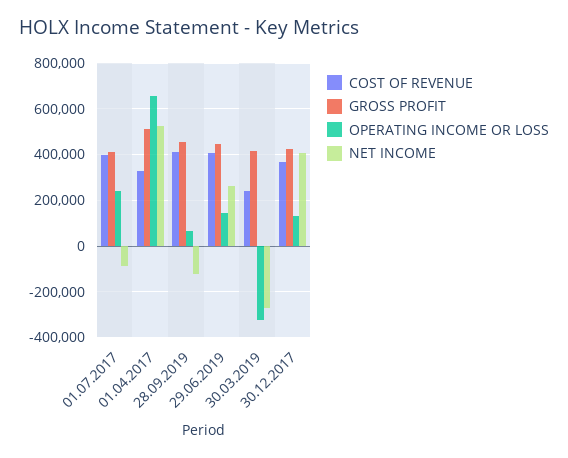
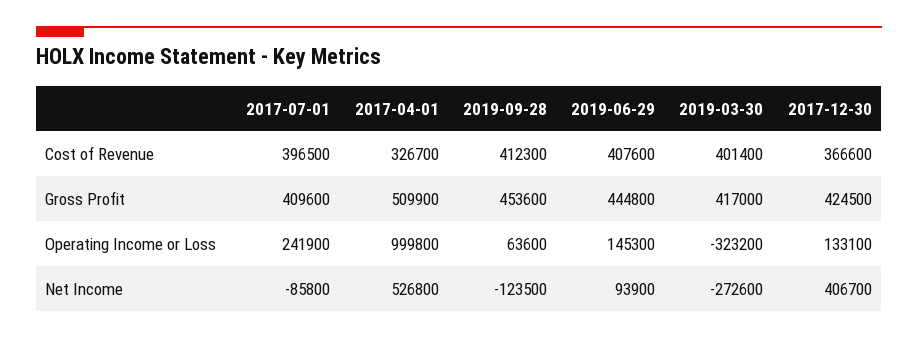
  {
    "COST OF REVENUE": {
      "01.07.2017": 396500,
      "01.04.2017": 326700,
      "28.09.2019": 412300,
      "29.06.2019": 407600,
-     "30.03.2019": 250000,
+     "30.03.2019": 401400,
      "30.12.2017": 366600
    },
    "GROSS PROFIT": {
      "01.07.2017": 409600,
      "01.04.2017": 509900,
      "28.09.2019": 453600,
      "29.06.2019": 444800,
      "30.03.2019": 417000,
      "30.12.2017": 424500
    },
    "OPERATING INCOME OR LOSS": {
      "01.07.2017": 241900,
-     "01.04.2017": 650000,
+     "01.04.2017": 999800,
      "28.09.2019": 63600,
      "29.06.2019": 145300,
      "30.03.2019": -323200,
      "30.12.2017": 133100
    },
    "NET INCOME": {
      "01.07.2017": -85800,
      "01.04.2017": 526800,
      "28.09.2019": -123500,
-     "29.06.2019": 250000,
+     "29.06.2019": 93900,
      "30.03.2019": -272600,
      "30.12.2017": 406700
    }
  }

